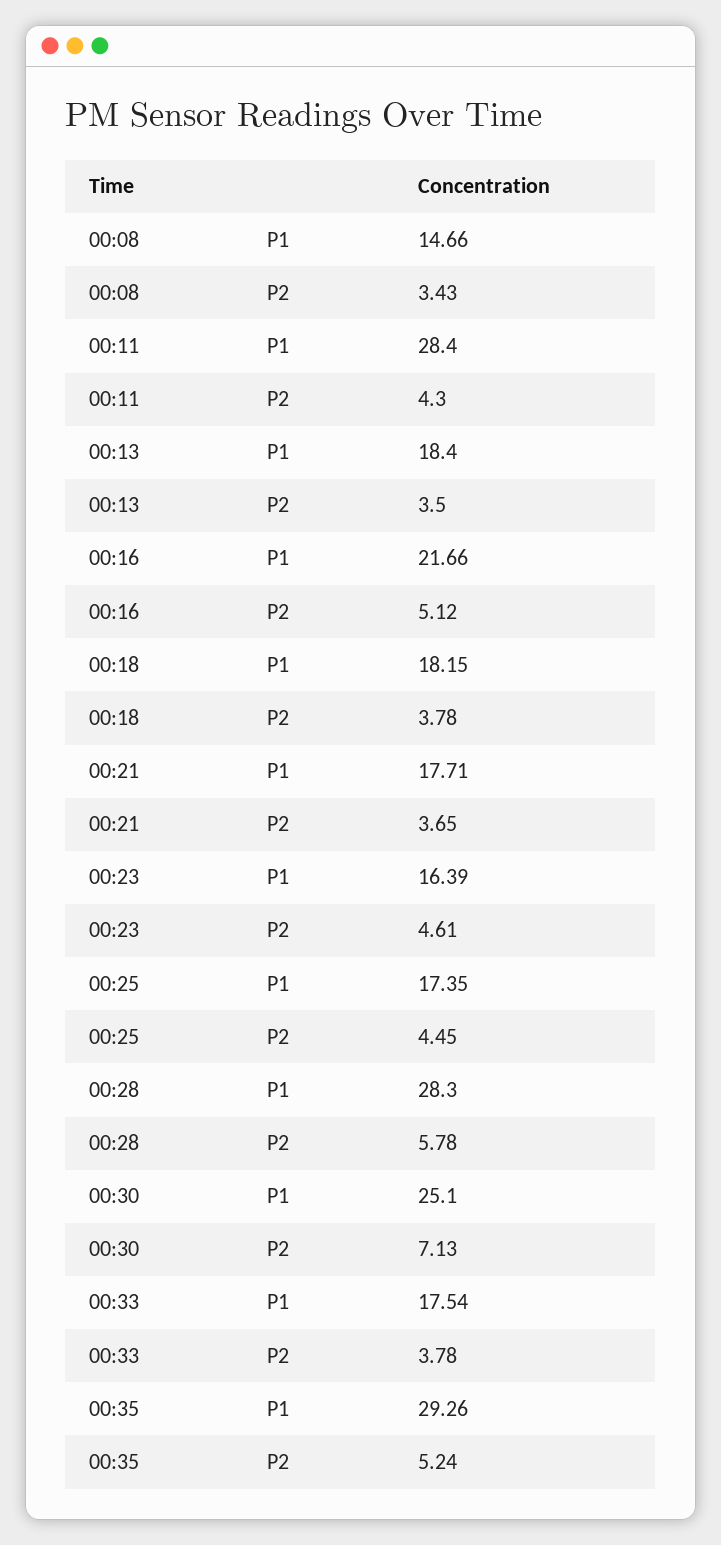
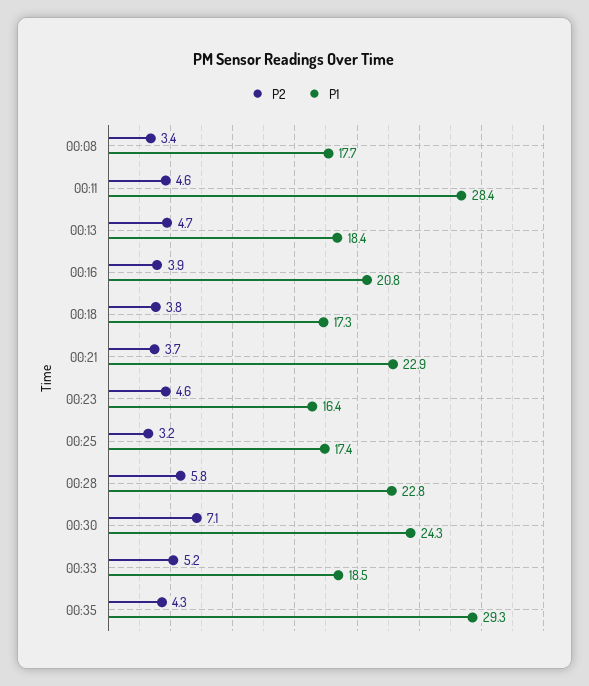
  {
    "P1": {
-     "00:08": 14.66,
+     "00:08": 17.7,
      "00:11": 28.4,
      "00:13": 18.4,
-     "00:16": 21.66,
+     "00:16": 20.8,
-     "00:18": 18.15,
+     "00:18": 17.3,
-     "00:21": 17.71,
+     "00:21": 22.9,
      "00:23": 16.39,
      "00:25": 17.35,
-     "00:28": 28.3,
+     "00:28": 22.8,
-     "00:30": 25.1,
+     "00:30": 24.3,
-     "00:33": 17.54,
+     "00:33": 18.5,
      "00:35": 29.26
    },
    "P2": {
      "00:08": 3.43,
-     "00:11": 4.3,
+     "00:11": 4.6,
-     "00:13": 3.5,
+     "00:13": 4.7,
-     "00:16": 5.12,
+     "00:16": 3.9,
      "00:18": 3.78,
      "00:21": 3.65,
      "00:23": 4.61,
-     "00:25": 4.45,
+     "00:25": 3.2,
      "00:28": 5.78,
      "00:30": 7.13,
-     "00:33": 3.78,
+     "00:33": 5.2,
-     "00:35": 5.24
+     "00:35": 4.3
    }
  }

